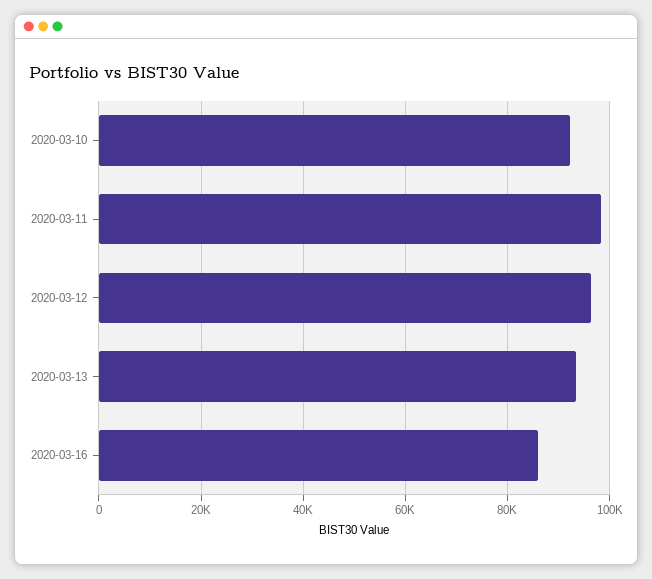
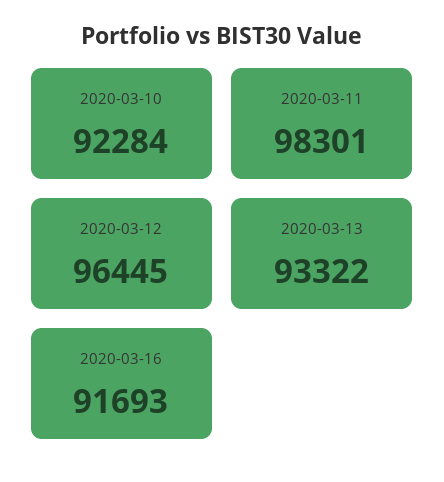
  {
    "2020-03-10": 92284,
    "2020-03-11": 98301,
    "2020-03-12": 96445,
    "2020-03-13": 93322,
-   "2020-03-16": 86000
+   "2020-03-16": 91693
  }

